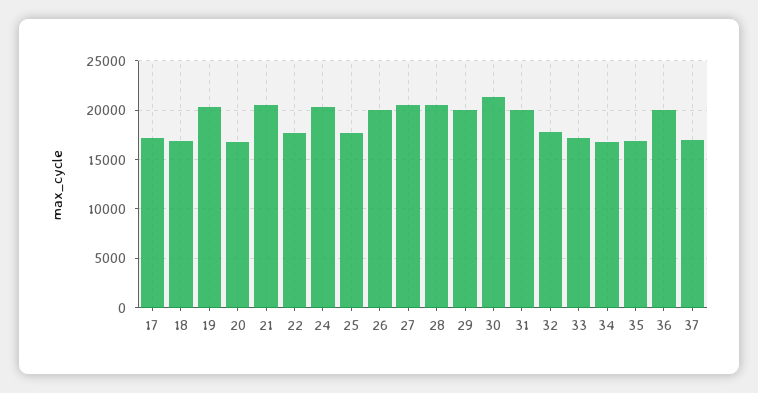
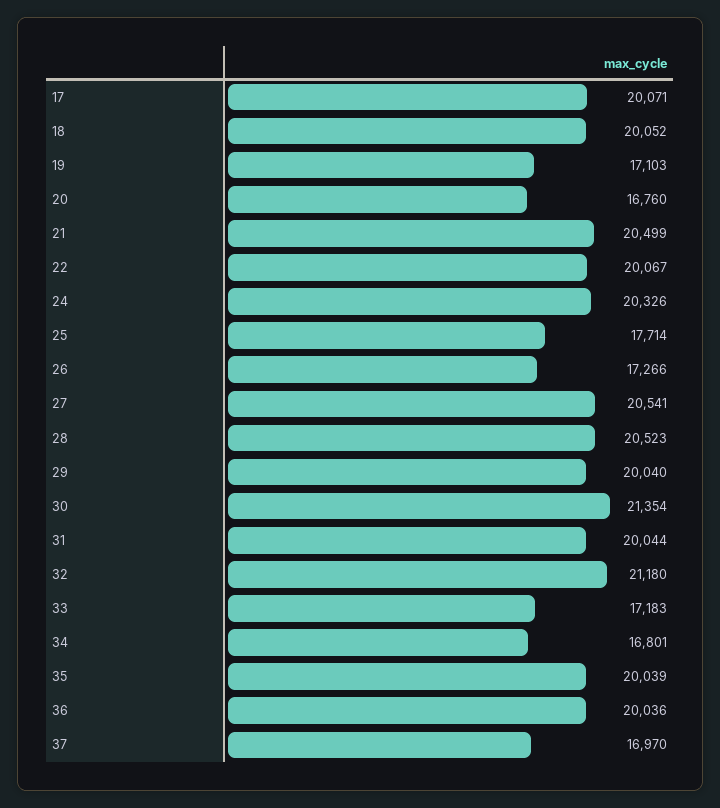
  {
-   "17": 17000,
+   "17": 20071,
-   "18": 17000,
+   "18": 20052,
-   "19": 20000,
+   "19": 17103,
    "20": 16760,
    "21": 20499,
-   "22": 18000,
+   "22": 20067,
    "24": 20326,
    "25": 17714,
-   "26": 20000,
+   "26": 17266,
    "27": 20541,
    "28": 20523,
    "29": 20040,
    "30": 21354,
    "31": 20044,
-   "32": 18000,
+   "32": 21180,
    "33": 17183,
    "34": 16801,
-   "35": 17000,
+   "35": 20039,
    "36": 20036,
    "37": 16970
  }

